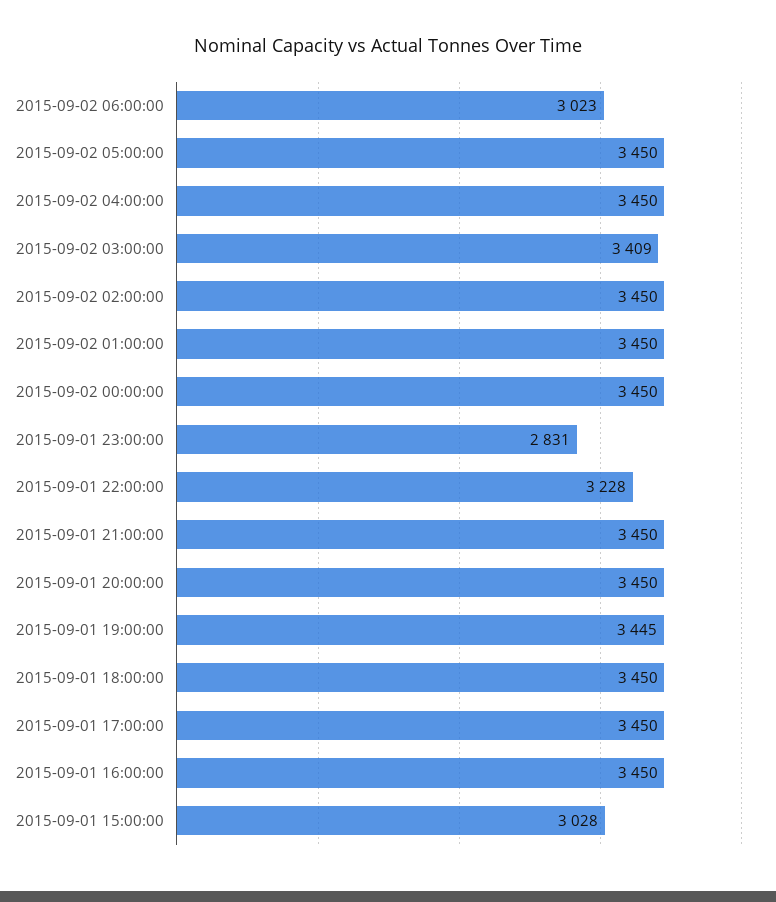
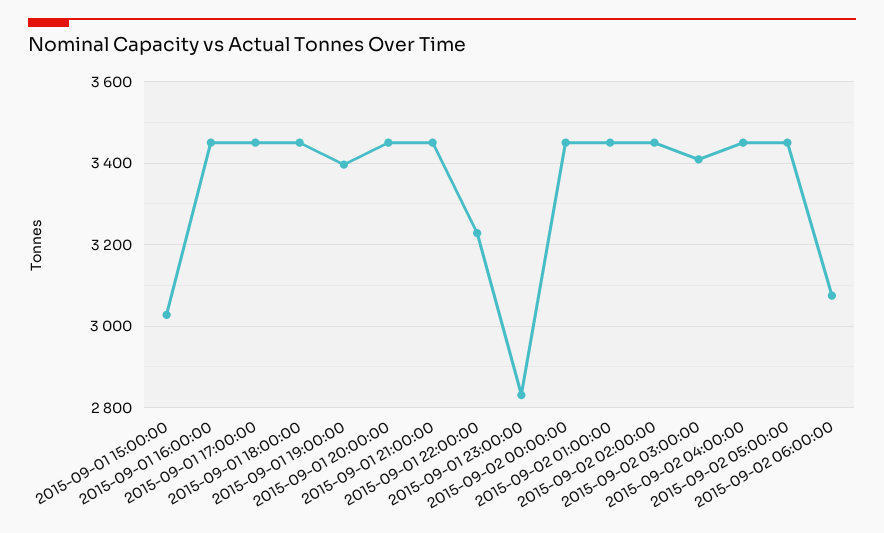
  {
-   "2015-09-02 06:00:00": 3023,
+   "2015-09-02 06:00:00": 3080,
    "2015-09-02 05:00:00": 3450,
    "2015-09-02 04:00:00": 3450,
    "2015-09-02 03:00:00": 3409,
    "2015-09-02 02:00:00": 3450,
    "2015-09-02 01:00:00": 3450,
    "2015-09-02 00:00:00": 3450,
    "2015-09-01 23:00:00": 2831,
    "2015-09-01 22:00:00": 3228,
    "2015-09-01 21:00:00": 3450,
    "2015-09-01 20:00:00": 3450,
-   "2015-09-01 19:00:00": 3445,
+   "2015-09-01 19:00:00": 3400,
    "2015-09-01 18:00:00": 3450,
    "2015-09-01 17:00:00": 3450,
    "2015-09-01 16:00:00": 3450,
    "2015-09-01 15:00:00": 3028
  }

